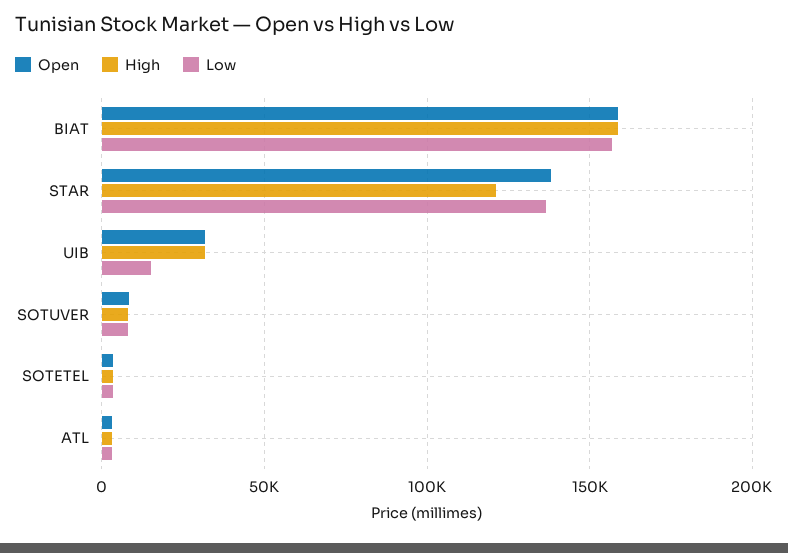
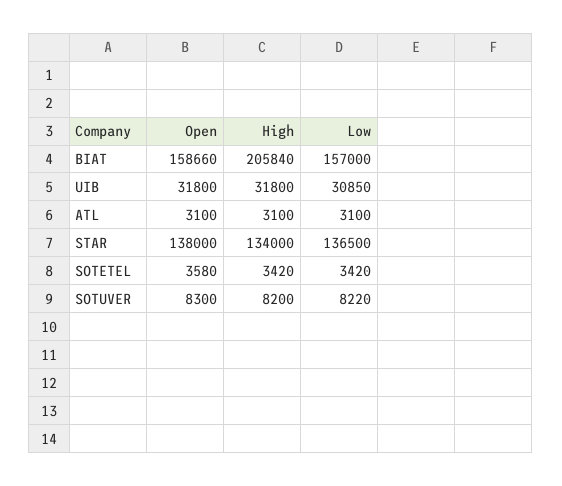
  {
    "Open": {
      "BIAT": 158660,
      "STAR": 138000,
      "UIB": 31800,
      "SOTUVER": 8300,
      "SOTETEL": 3580,
      "ATL": 3100
    },
    "High": {
-     "BIAT": 160000,
+     "BIAT": 205840,
-     "STAR": 120000,
+     "STAR": 134000,
      "UIB": 31800,
      "SOTUVER": 8200,
      "SOTETEL": 3420,
      "ATL": 3100
    },
    "Low": {
      "BIAT": 157000,
      "STAR": 136500,
-     "UIB": 15000,
+     "UIB": 30850,
      "SOTUVER": 8220,
      "SOTETEL": 3420,
      "ATL": 3100
    }
  }

